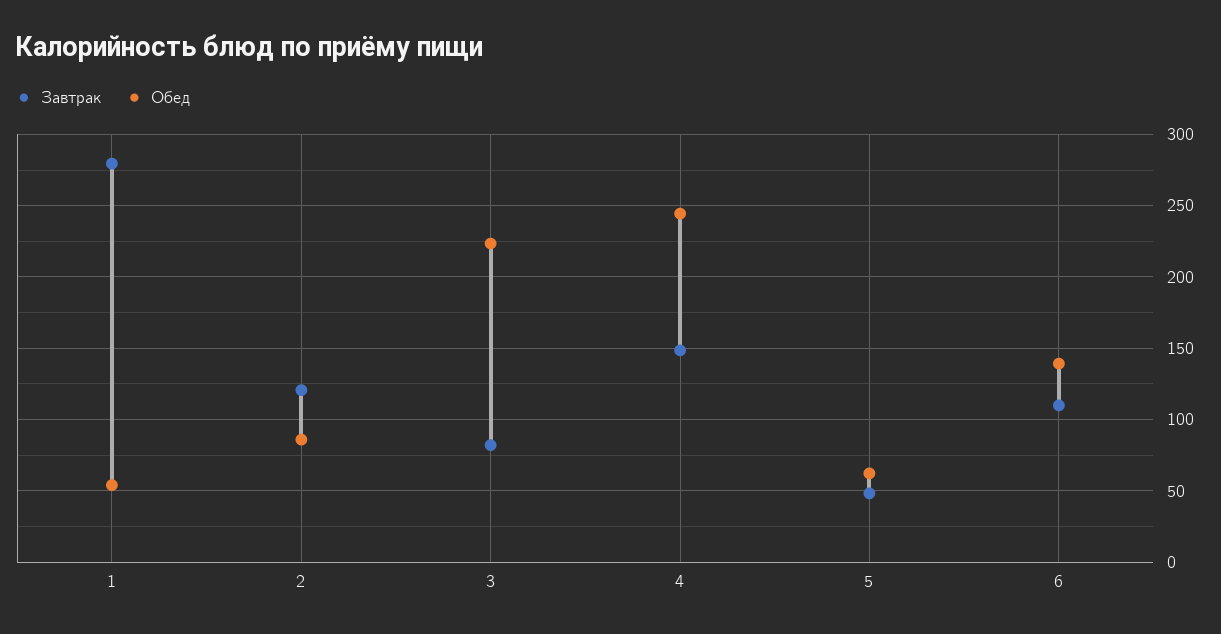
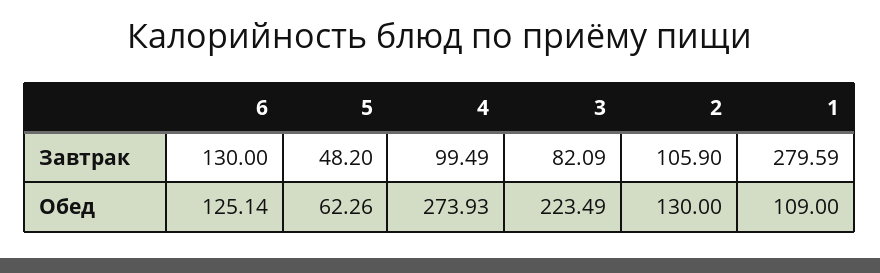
  {
    "Завтрак": {
      "1": 279.59,
-     "2": 120,
+     "2": 105.9,
      "3": 82.09,
-     "4": 150,
+     "4": 99.49,
      "5": 48.2,
-     "6": 110
+     "6": 130
    },
    "Обед": {
-     "1": 55,
+     "1": 109,
-     "2": 85,
+     "2": 130,
      "3": 223.49,
-     "4": 245,
+     "4": 273.93,
      "5": 62.26,
-     "6": 140
+     "6": 125.14
    }
  }

